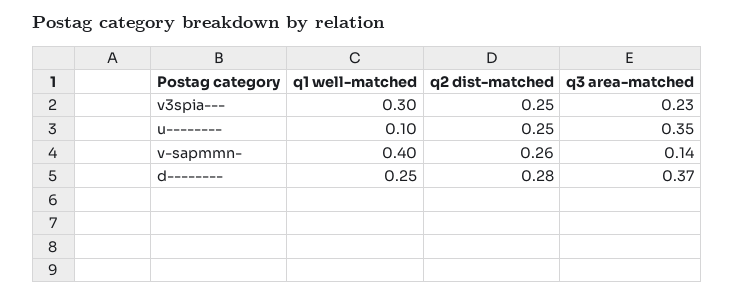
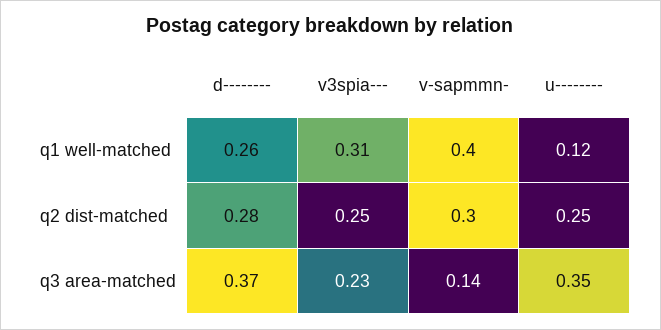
  {
    "q1 well-matched": {
-     "v3spia---": 0.3,
+     "v3spia---": 0.31,
-     "u--------": 0.1,
+     "u--------": 0.12,
      "v-sapmmn-": 0.4,
-     "d--------": 0.25
+     "d--------": 0.26
    },
    "q2 dist-matched": {
      "v3spia---": 0.25,
      "u--------": 0.25,
-     "v-sapmmn-": 0.26,
+     "v-sapmmn-": 0.3,
      "d--------": 0.28
    },
    "q3 area-matched": {
      "v3spia---": 0.23,
      "u--------": 0.35,
      "v-sapmmn-": 0.14,
      "d--------": 0.37
    }
  }

